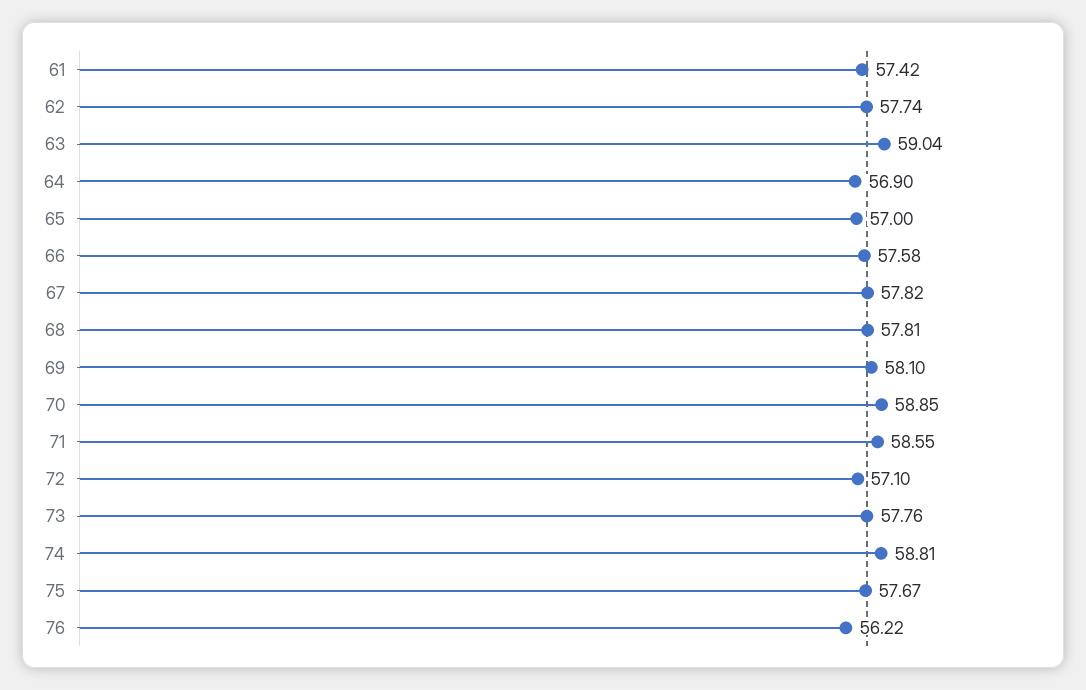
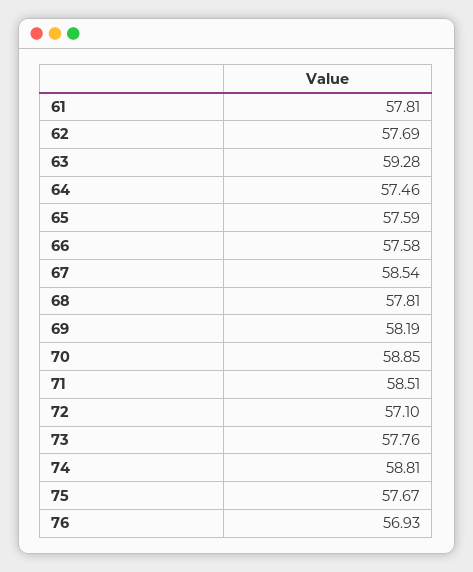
  {
-   "61": 57.42,
+   "61": 57.81,
-   "62": 57.74,
+   "62": 57.69,
-   "63": 59.04,
+   "63": 59.28,
-   "64": 56.9,
+   "64": 57.46,
-   "65": 57,
+   "65": 57.59,
    "66": 57.58,
-   "67": 57.82,
+   "67": 58.54,
    "68": 57.81,
-   "69": 58.1,
+   "69": 58.19,
    "70": 58.85,
-   "71": 58.55,
+   "71": 58.51,
    "72": 57.1,
    "73": 57.76,
    "74": 58.81,
    "75": 57.67,
-   "76": 56.22
+   "76": 56.93
  }

